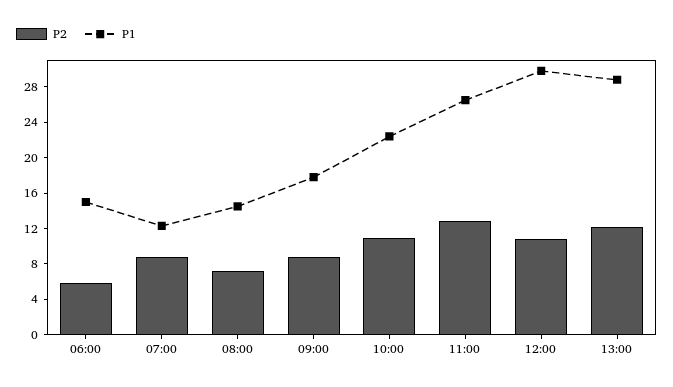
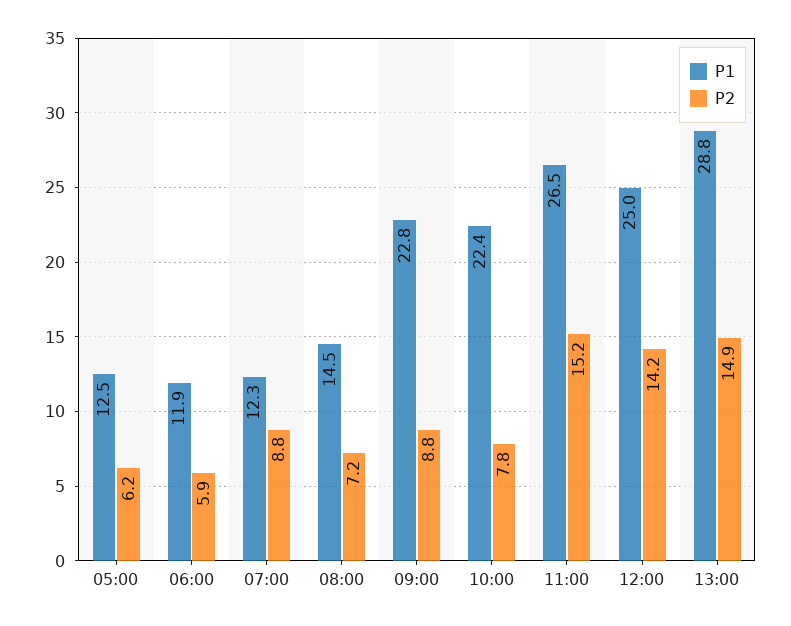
  {
    "P2": {
      "06:00": 5.9,
      "07:00": 8.8,
      "08:00": 7.2,
      "09:00": 8.8,
-     "10:00": 11,
+     "10:00": 7.8,
-     "11:00": 13,
+     "11:00": 15.2,
-     "12:00": 11,
+     "12:00": 14.2,
-     "13:00": 12
+     "13:00": 14.9,
+     "05:00": 6.2
    },
    "P1": {
-     "06:00": 15,
+     "06:00": 11.9,
      "07:00": 12.3,
      "08:00": 14.5,
-     "09:00": 18,
+     "09:00": 22.8,
      "10:00": 22.4,
      "11:00": 26.5,
-     "12:00": 30,
+     "12:00": 25,
-     "13:00": 28.8
+     "13:00": 28.8,
+     "05:00": 12.5
    }
  }

